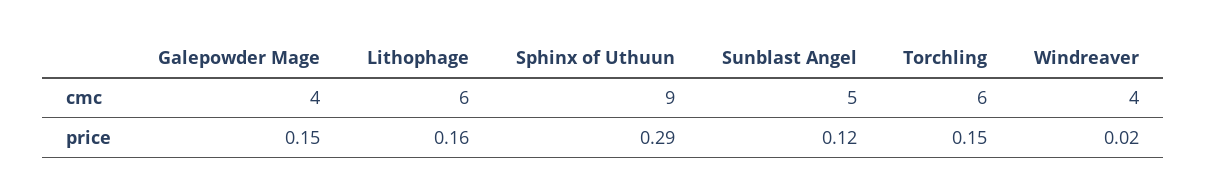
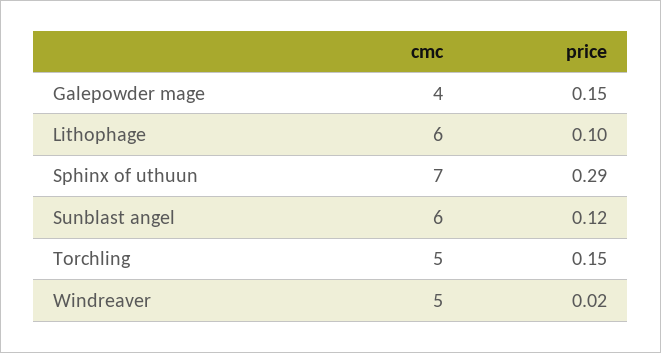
  {
    "Galepowder Mage": {
      "cmc": 4,
      "price": 0.15
    },
    "Lithophage": {
      "cmc": 6,
-     "price": 0.16
+     "price": 0.1
    },
    "Sphinx of Uthuun": {
-     "cmc": 9,
+     "cmc": 7,
      "price": 0.29
    },
    "Sunblast Angel": {
-     "cmc": 5,
+     "cmc": 6,
      "price": 0.12
    },
    "Torchling": {
-     "cmc": 6,
+     "cmc": 5,
      "price": 0.15
    },
    "Windreaver": {
-     "cmc": 4,
+     "cmc": 5,
      "price": 0.02
    }
  }

